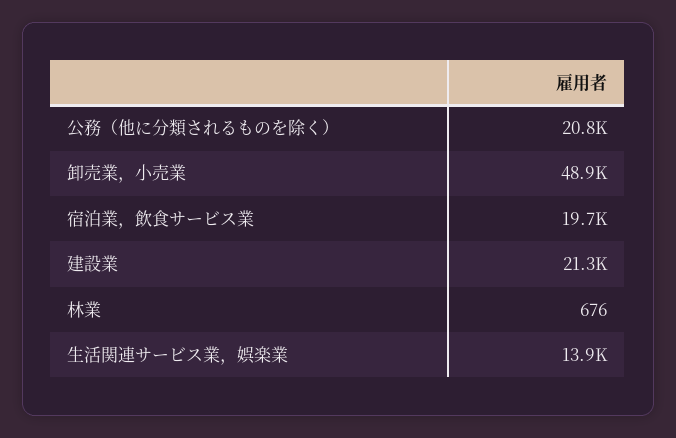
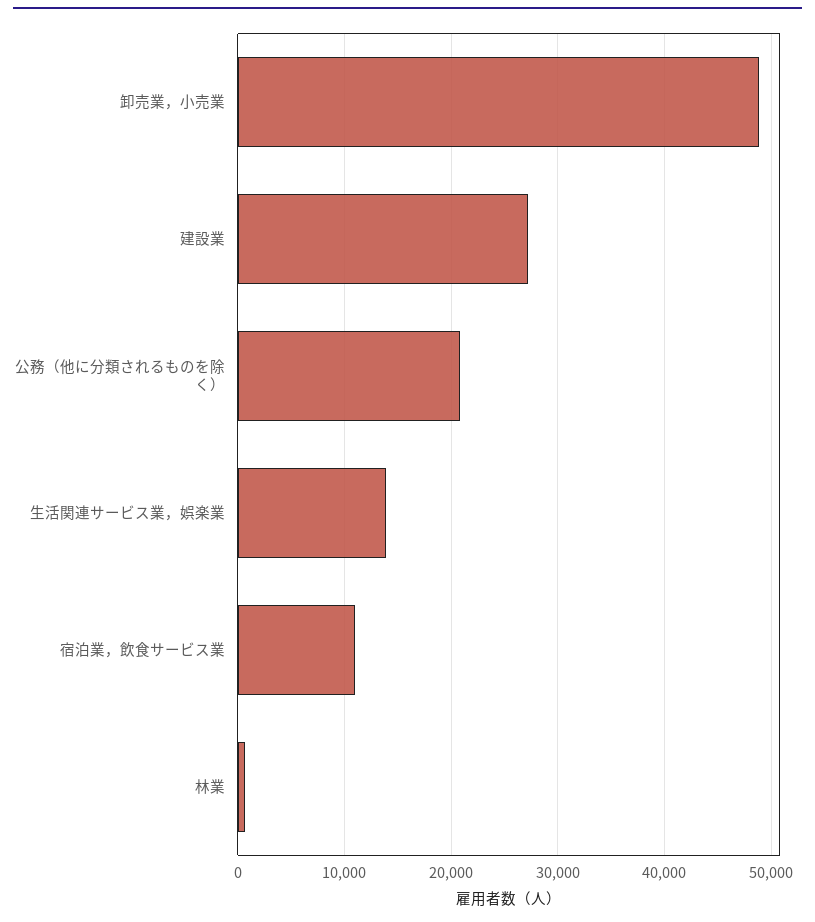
  {
    "公務（他に分類されるものを除く）": 20800,
    "卸売業，小売業": 48900,
-   "宿泊業，飲食サービス業": 19700,
+   "宿泊業，飲食サービス業": 11000,
-   "建設業": 21300,
+   "建設業": 27000,
    "林業": 676,
    "生活関連サービス業，娯楽業": 13900
  }

